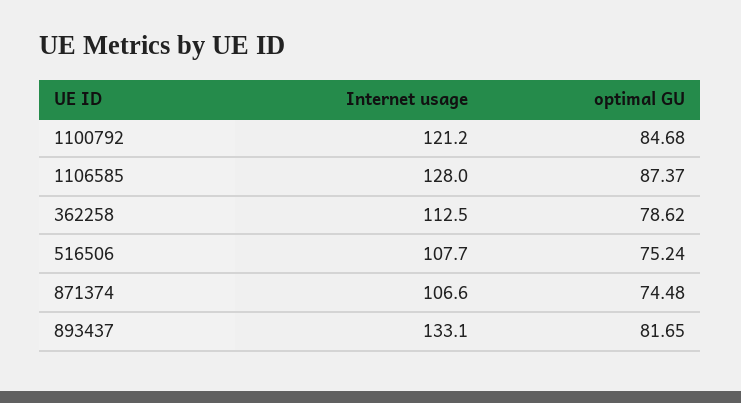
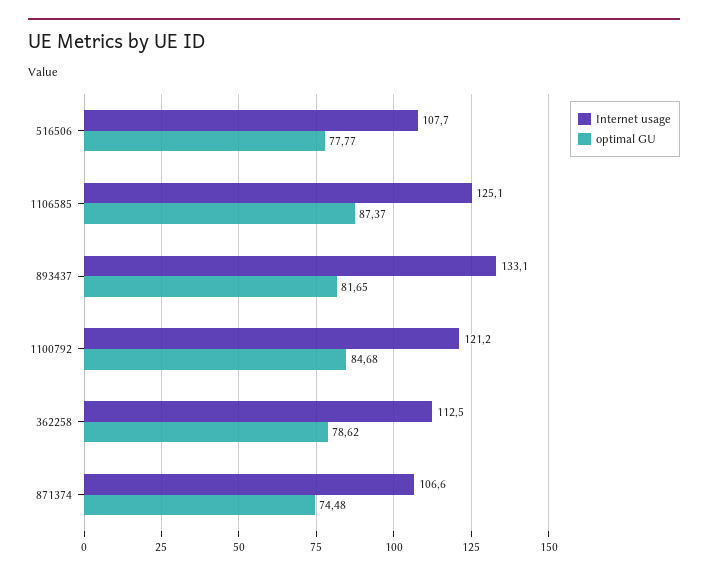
  {
    "Internet usage": {
      "1100792": 121.2,
-     "1106585": 128,
+     "1106585": 125.1,
      "362258": 112.5,
      "516506": 107.7,
      "871374": 106.6,
      "893437": 133.1
    },
    "optimal GU": {
      "1100792": 84.68,
      "1106585": 87.37,
      "362258": 78.62,
-     "516506": 75.24,
+     "516506": 77.77,
      "871374": 74.48,
      "893437": 81.65
    }
  }

